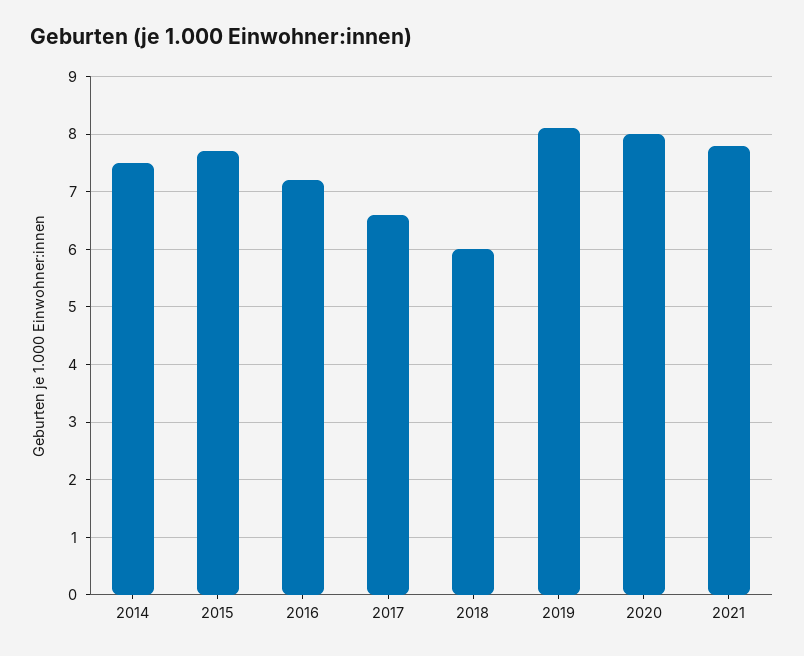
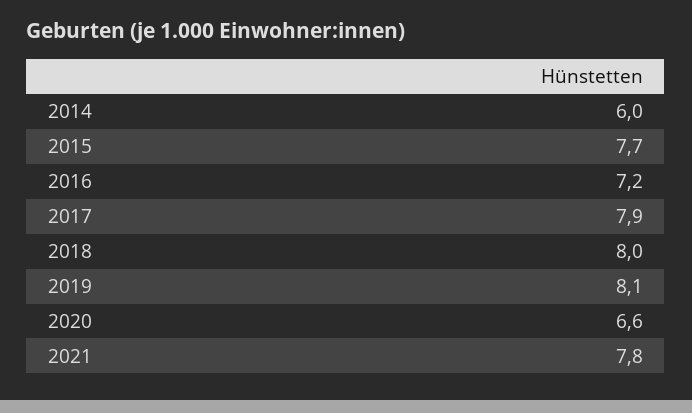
  {
-   "2014": 7.5,
+   "2014": 6,
    "2015": 7.7,
    "2016": 7.2,
-   "2017": 6.5,
+   "2017": 7.9,
-   "2018": 6,
+   "2018": 8,
    "2019": 8.1,
-   "2020": 8,
+   "2020": 6.6,
    "2021": 7.8
  }

